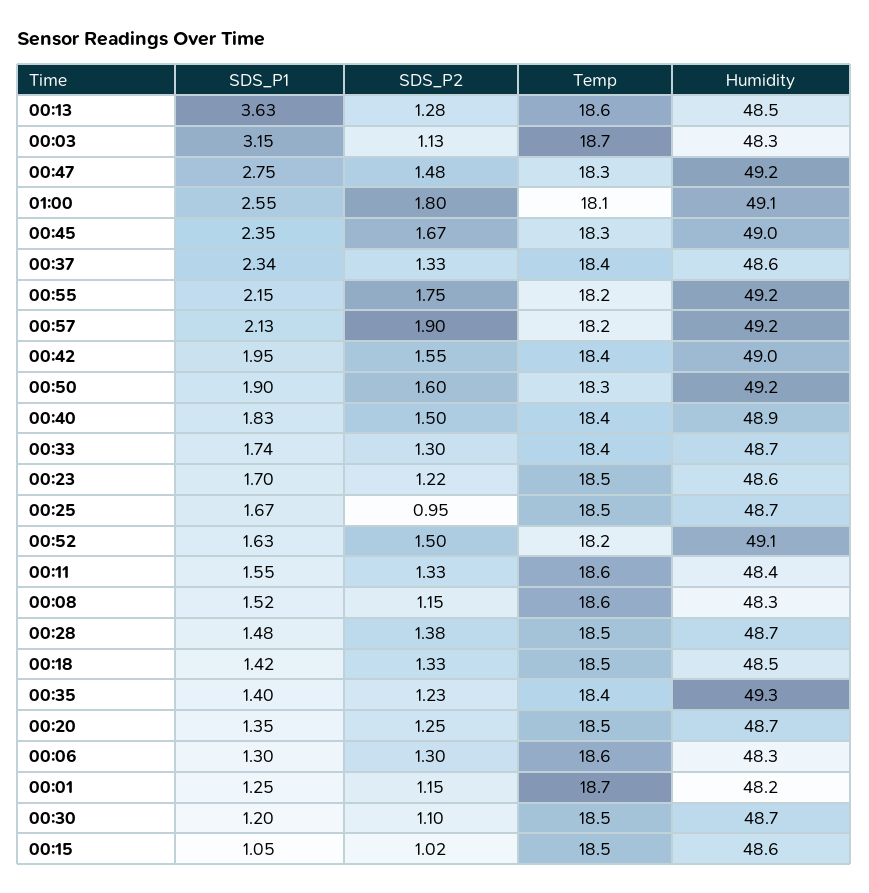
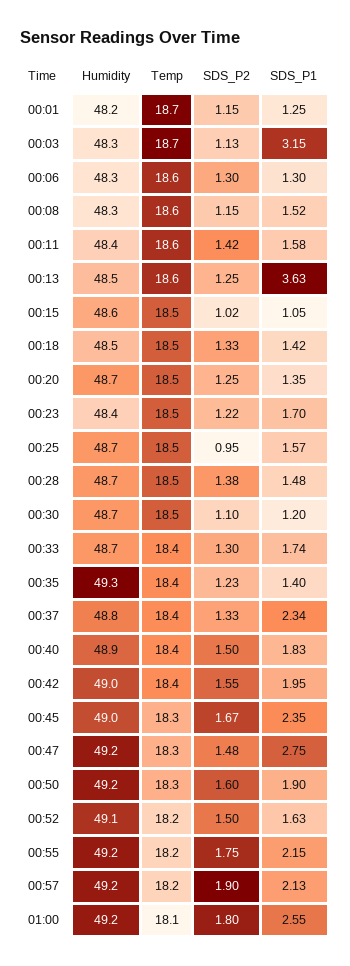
  {
    "SDS_P1": {
      "00:13": 3.63,
      "00:03": 3.15,
      "00:47": 2.75,
      "01:00": 2.55,
      "00:45": 2.35,
      "00:37": 2.34,
      "00:55": 2.15,
      "00:57": 2.13,
      "00:42": 1.95,
      "00:50": 1.9,
      "00:40": 1.83,
      "00:33": 1.74,
      "00:23": 1.7,
-     "00:25": 1.67,
+     "00:25": 1.57,
      "00:52": 1.63,
-     "00:11": 1.55,
+     "00:11": 1.58,
      "00:08": 1.52,
      "00:28": 1.48,
      "00:18": 1.42,
      "00:35": 1.4,
      "00:20": 1.35,
      "00:06": 1.3,
      "00:01": 1.25,
      "00:30": 1.2,
      "00:15": 1.05
    },
    "SDS_P2": {
-     "00:13": 1.28,
+     "00:13": 1.25,
      "00:03": 1.13,
      "00:47": 1.48,
      "01:00": 1.8,
      "00:45": 1.67,
      "00:37": 1.33,
      "00:55": 1.75,
      "00:57": 1.9,
      "00:42": 1.55,
      "00:50": 1.6,
      "00:40": 1.5,
      "00:33": 1.3,
      "00:23": 1.22,
      "00:25": 0.95,
      "00:52": 1.5,
-     "00:11": 1.33,
+     "00:11": 1.42,
      "00:08": 1.15,
      "00:28": 1.38,
      "00:18": 1.33,
      "00:35": 1.23,
      "00:20": 1.25,
      "00:06": 1.3,
      "00:01": 1.15,
      "00:30": 1.1,
      "00:15": 1.02
    },
    "Temp": {
      "00:13": 18.6,
      "00:03": 18.7,
      "00:47": 18.3,
      "01:00": 18.1,
      "00:45": 18.3,
      "00:37": 18.4,
      "00:55": 18.2,
      "00:57": 18.2,
      "00:42": 18.4,
      "00:50": 18.3,
      "00:40": 18.4,
      "00:33": 18.4,
      "00:23": 18.5,
      "00:25": 18.5,
      "00:52": 18.2,
      "00:11": 18.6,
      "00:08": 18.6,
      "00:28": 18.5,
      "00:18": 18.5,
      "00:35": 18.4,
      "00:20": 18.5,
      "00:06": 18.6,
      "00:01": 18.7,
      "00:30": 18.5,
      "00:15": 18.5
    },
    "Humidity": {
      "00:13": 48.5,
      "00:03": 48.3,
      "00:47": 49.2,
-     "01:00": 49.1,
+     "01:00": 49.2,
      "00:45": 49,
-     "00:37": 48.6,
+     "00:37": 48.8,
      "00:55": 49.2,
      "00:57": 49.2,
      "00:42": 49,
      "00:50": 49.2,
      "00:40": 48.9,
      "00:33": 48.7,
-     "00:23": 48.6,
+     "00:23": 48.4,
      "00:25": 48.7,
      "00:52": 49.1,
      "00:11": 48.4,
      "00:08": 48.3,
      "00:28": 48.7,
      "00:18": 48.5,
      "00:35": 49.3,
      "00:20": 48.7,
      "00:06": 48.3,
      "00:01": 48.2,
      "00:30": 48.7,
      "00:15": 48.6
    }
  }

